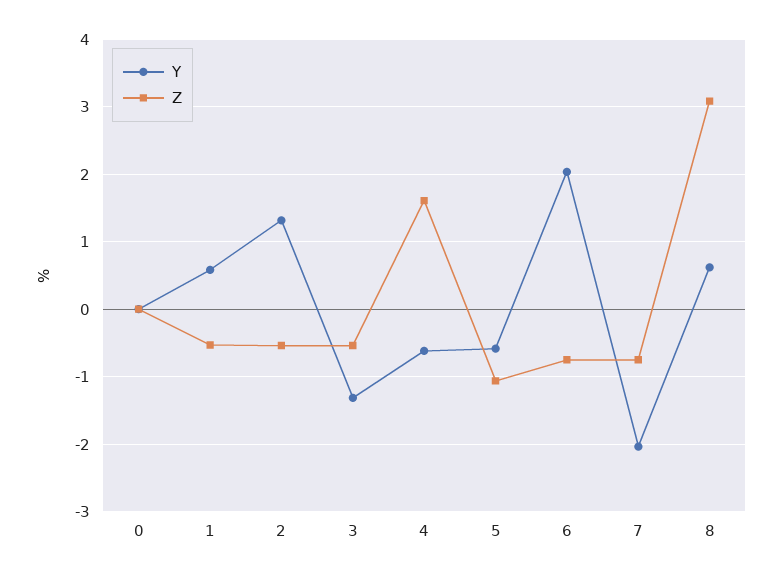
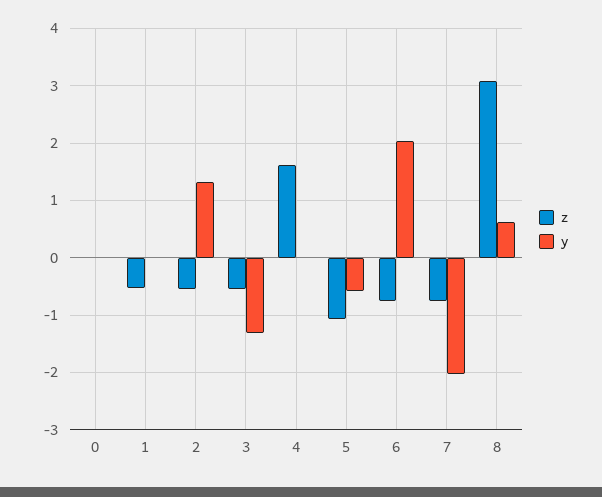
  {
    "Y": {
      "0": 0,
-     "1": 0.6,
+     "1": 0,
      "2": 1.3,
      "3": -1.3,
-     "4": -0.6,
+     "4": 0,
      "5": -0.6,
      "6": 2,
      "7": -2,
      "8": 0.6
    },
    "Z": {
      "0": 0,
      "1": -0.5,
      "2": -0.5,
      "3": -0.5,
      "4": 1.6,
      "5": -1.1,
      "6": -0.7,
      "7": -0.7,
      "8": 3.1
    }
  }

